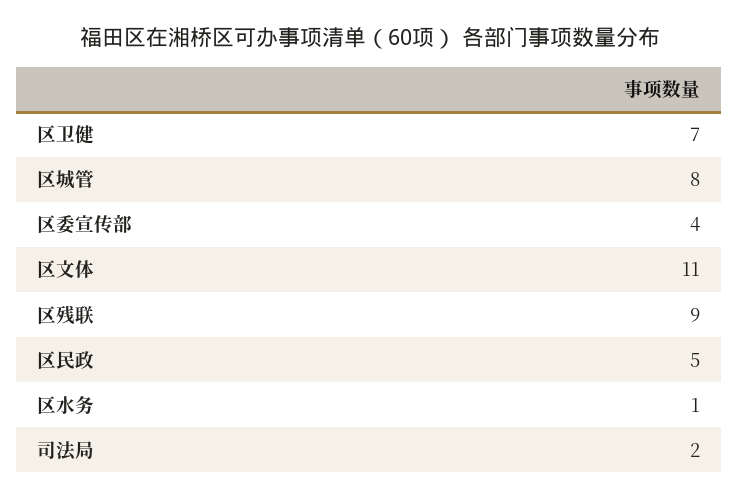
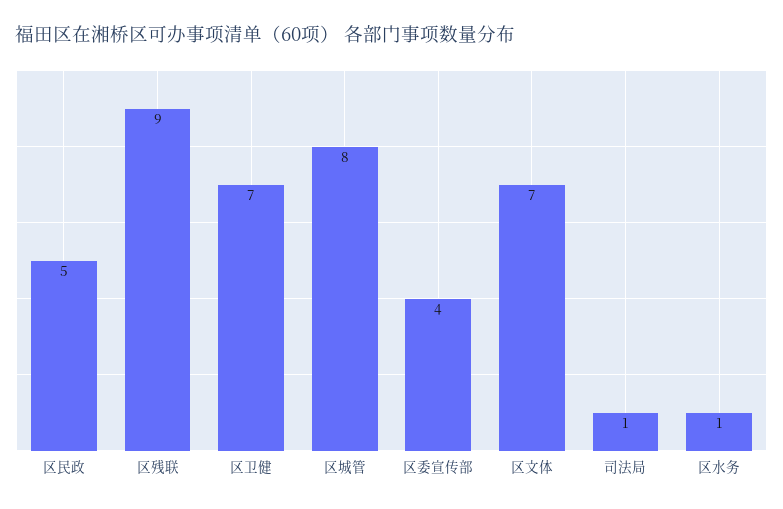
  {
    "区卫健": 7,
    "区城管": 8,
    "区委宣传部": 4,
-   "区文体": 11,
+   "区文体": 7,
    "区残联": 9,
    "区民政": 5,
    "区水务": 1,
-   "司法局": 2
+   "司法局": 1
  }

